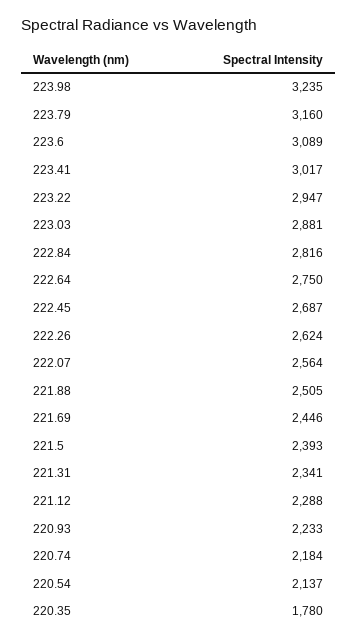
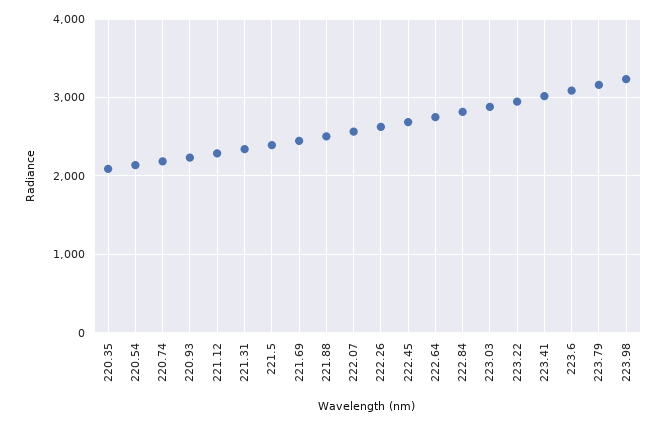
  {
    "223.98": 3235,
    "223.79": 3160,
    "223.6": 3089,
    "223.41": 3017,
    "223.22": 2947,
    "223.03": 2881,
    "222.84": 2816,
    "222.64": 2750,
    "222.45": 2687,
    "222.26": 2624,
    "222.07": 2564,
    "221.88": 2505,
    "221.69": 2446,
    "221.5": 2393,
    "221.31": 2341,
    "221.12": 2288,
    "220.93": 2233,
    "220.74": 2184,
    "220.54": 2137,
-   "220.35": 1780
+   "220.35": 2100
  }

